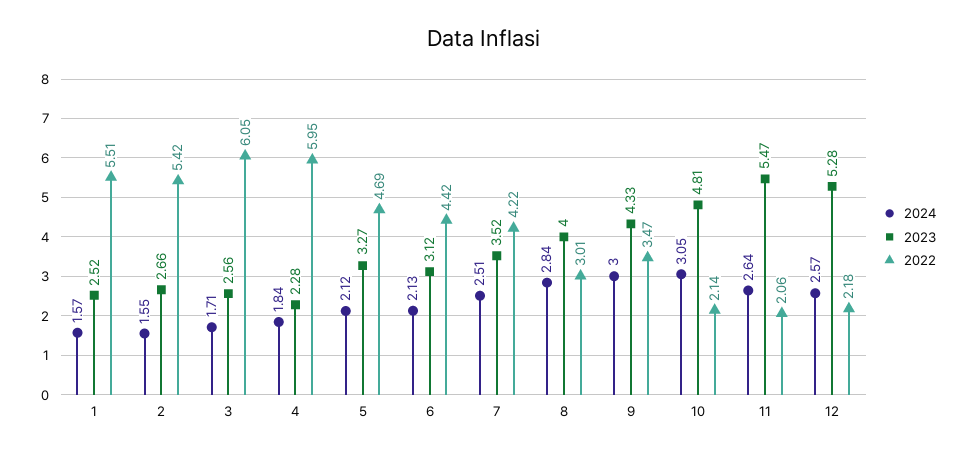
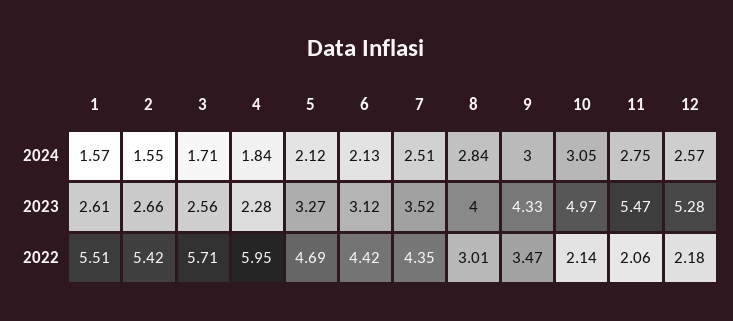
  {
    "2024": {
      "1": 1.57,
      "2": 1.55,
      "3": 1.71,
      "4": 1.84,
      "5": 2.12,
      "6": 2.13,
      "7": 2.51,
      "8": 2.84,
      "9": 3,
      "10": 3.05,
-     "11": 2.64,
+     "11": 2.75,
      "12": 2.57
    },
    "2023": {
-     "1": 2.52,
+     "1": 2.61,
      "2": 2.66,
      "3": 2.56,
      "4": 2.28,
      "5": 3.27,
      "6": 3.12,
      "7": 3.52,
      "8": 4,
      "9": 4.33,
-     "10": 4.81,
+     "10": 4.97,
      "11": 5.47,
      "12": 5.28
    },
    "2022": {
      "1": 5.51,
      "2": 5.42,
-     "3": 6.05,
+     "3": 5.71,
      "4": 5.95,
      "5": 4.69,
      "6": 4.42,
-     "7": 4.22,
+     "7": 4.35,
      "8": 3.01,
      "9": 3.47,
      "10": 2.14,
      "11": 2.06,
      "12": 2.18
    }
  }

